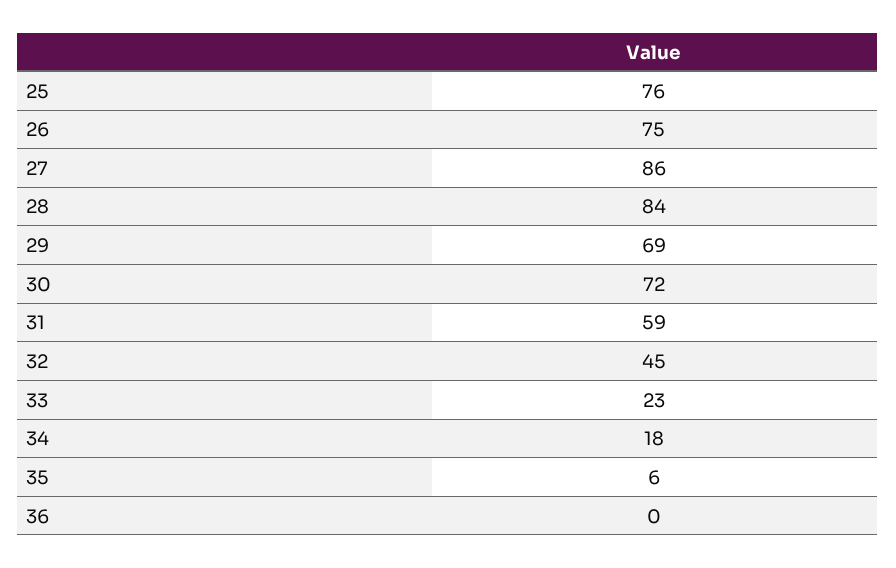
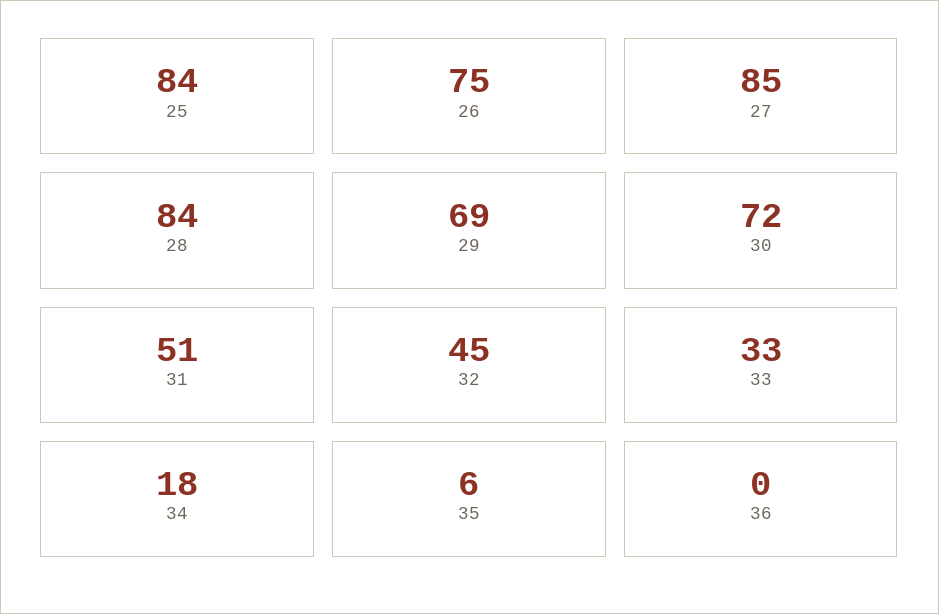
  {
-   "25": 76,
+   "25": 84,
    "26": 75,
-   "27": 86,
+   "27": 85,
    "28": 84,
    "29": 69,
    "30": 72,
-   "31": 59,
+   "31": 51,
    "32": 45,
-   "33": 23,
+   "33": 33,
    "34": 18,
    "35": 6,
    "36": 0
  }

